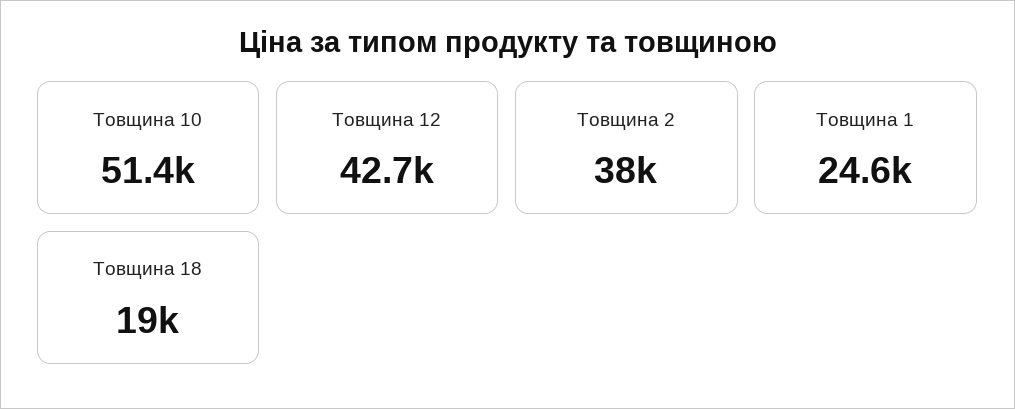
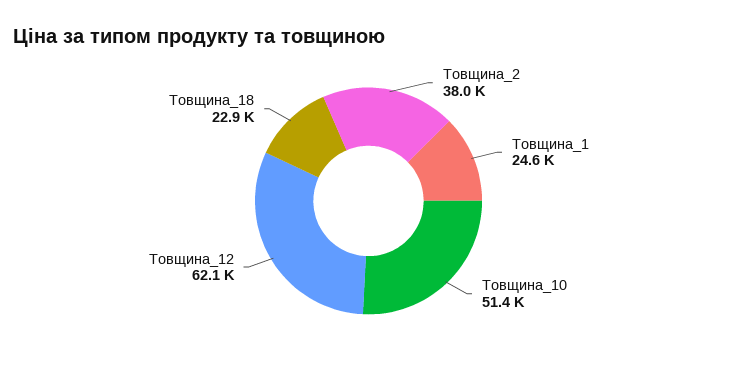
  {
    "Товщина 10": 51400,
-   "Товщина 12": 42700,
+   "Товщина 12": 62100,
    "Товщина 2": 38000,
    "Товщина 1": 24600,
-   "Товщина 18": 19000
+   "Товщина 18": 22900
  }

